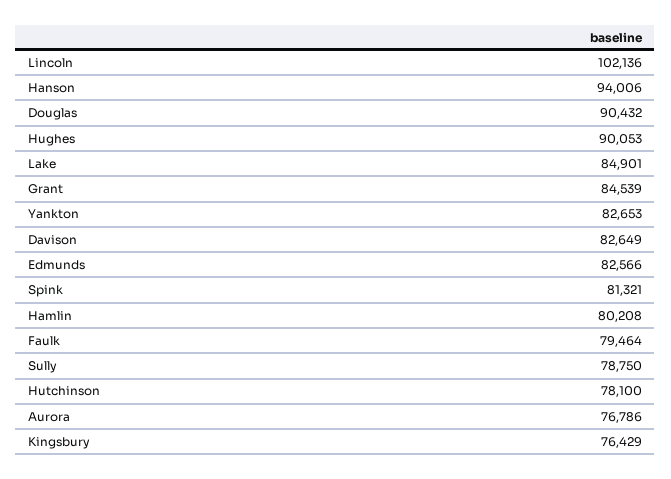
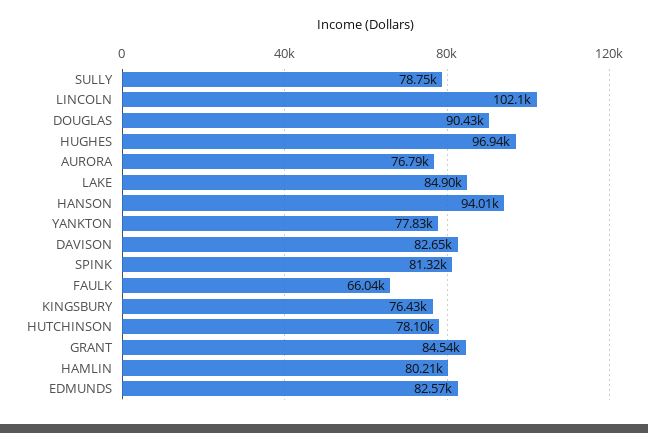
  {
    "Lincoln": 102136,
    "Hanson": 94006,
    "Douglas": 90432,
-   "Hughes": 90053,
+   "Hughes": 96940,
    "Lake": 84901,
    "Grant": 84539,
-   "Yankton": 82653,
+   "Yankton": 77830,
    "Davison": 82649,
    "Edmunds": 82566,
    "Spink": 81321,
    "Hamlin": 80208,
-   "Faulk": 79464,
+   "Faulk": 66040,
    "Sully": 78750,
    "Hutchinson": 78100,
    "Aurora": 76786,
    "Kingsbury": 76429
  }

